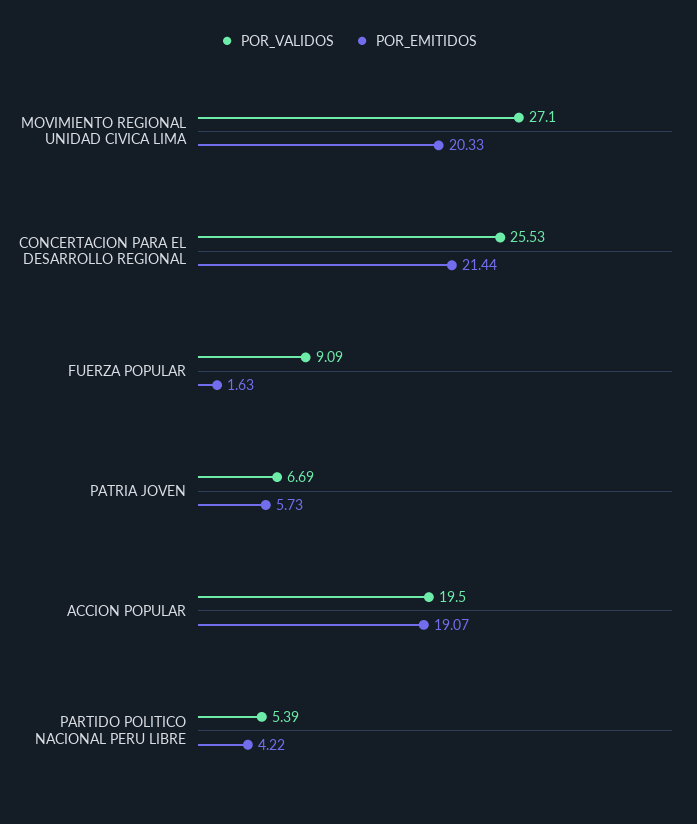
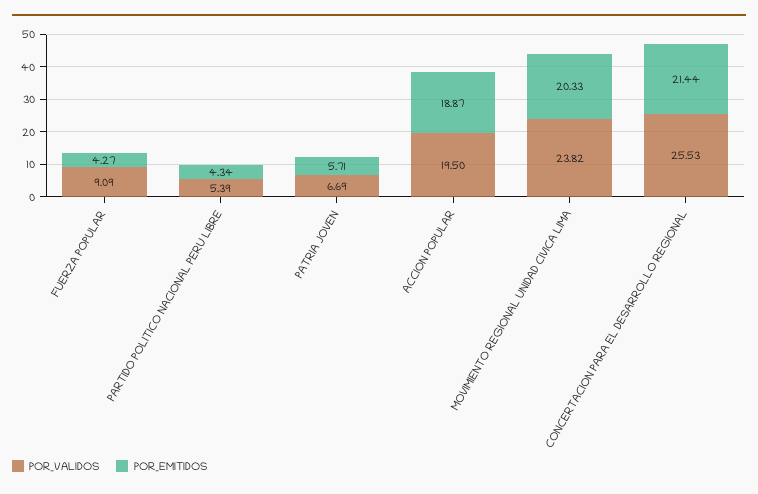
  {
    "POR_VALIDOS": {
-     "MOVIMIENTO REGIONAL UNIDAD CIVICA LIMA": 27.1,
+     "MOVIMIENTO REGIONAL UNIDAD CIVICA LIMA": 23.82,
      "CONCERTACION PARA EL DESARROLLO REGIONAL": 25.53,
      "FUERZA POPULAR": 9.09,
      "PATRIA JOVEN": 6.69,
      "ACCION POPULAR": 19.5,
      "PARTIDO POLITICO NACIONAL PERU LIBRE": 5.39
    },
    "POR_EMITIDOS": {
      "MOVIMIENTO REGIONAL UNIDAD CIVICA LIMA": 20.33,
      "CONCERTACION PARA EL DESARROLLO REGIONAL": 21.44,
-     "FUERZA POPULAR": 1.63,
+     "FUERZA POPULAR": 4.27,
-     "PATRIA JOVEN": 5.73,
+     "PATRIA JOVEN": 5.71,
-     "ACCION POPULAR": 19.07,
+     "ACCION POPULAR": 18.87,
-     "PARTIDO POLITICO NACIONAL PERU LIBRE": 4.22
+     "PARTIDO POLITICO NACIONAL PERU LIBRE": 4.34
    }
  }

